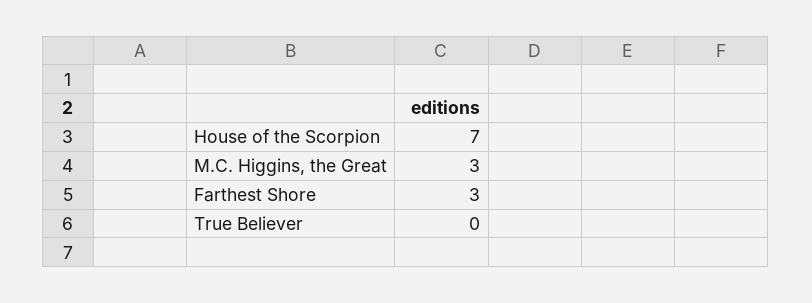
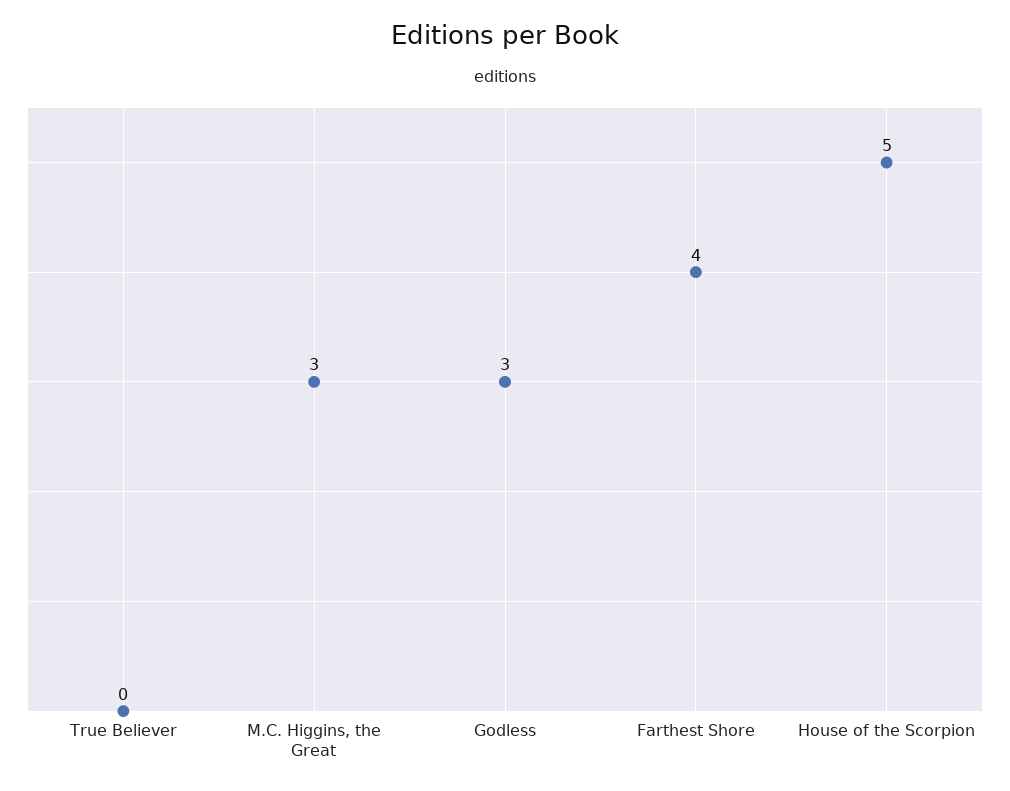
  {
-   "House of the Scorpion": 7,
+   "House of the Scorpion": 5,
    "M.C. Higgins, the Great": 3,
-   "Farthest Shore": 3,
+   "Farthest Shore": 4,
-   "True Believer": 0
+   "True Believer": 0,
+   "Godless": 3
  }

